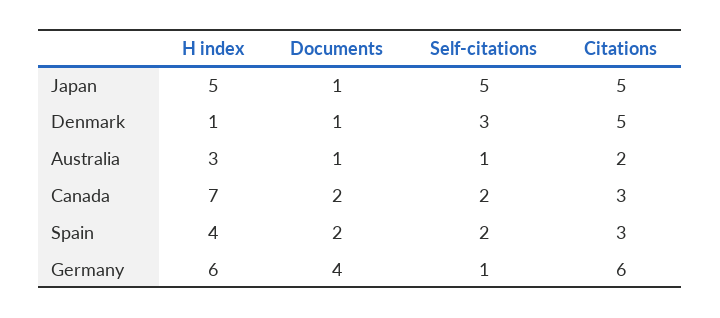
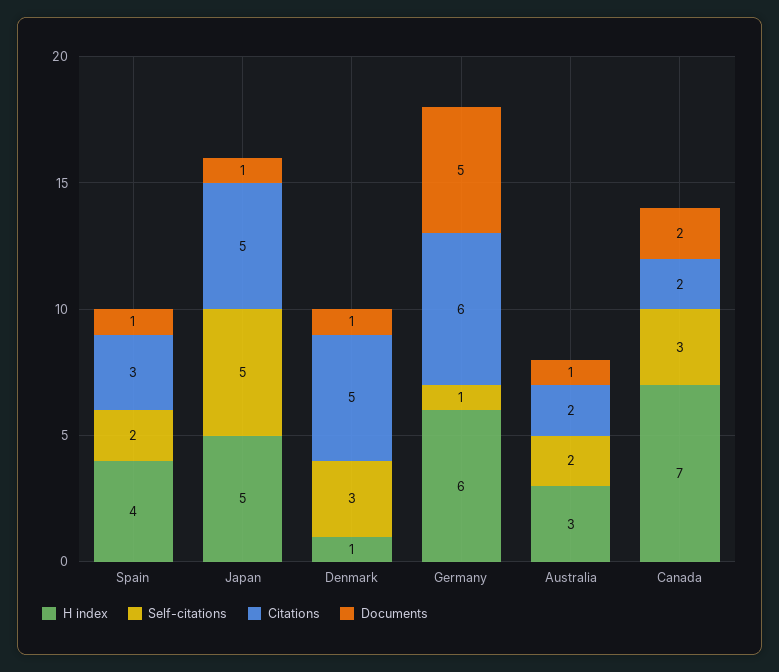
  {
    "H index": {
      "Japan": 5,
      "Denmark": 1,
      "Australia": 3,
      "Canada": 7,
      "Spain": 4,
      "Germany": 6
    },
    "Documents": {
      "Japan": 1,
      "Denmark": 1,
      "Australia": 1,
      "Canada": 2,
-     "Spain": 2,
+     "Spain": 1,
-     "Germany": 4
+     "Germany": 5
    },
    "Self-citations": {
      "Japan": 5,
      "Denmark": 3,
-     "Australia": 1,
+     "Australia": 2,
-     "Canada": 2,
+     "Canada": 3,
      "Spain": 2,
      "Germany": 1
    },
    "Citations": {
      "Japan": 5,
      "Denmark": 5,
      "Australia": 2,
-     "Canada": 3,
+     "Canada": 2,
      "Spain": 3,
      "Germany": 6
    }
  }

